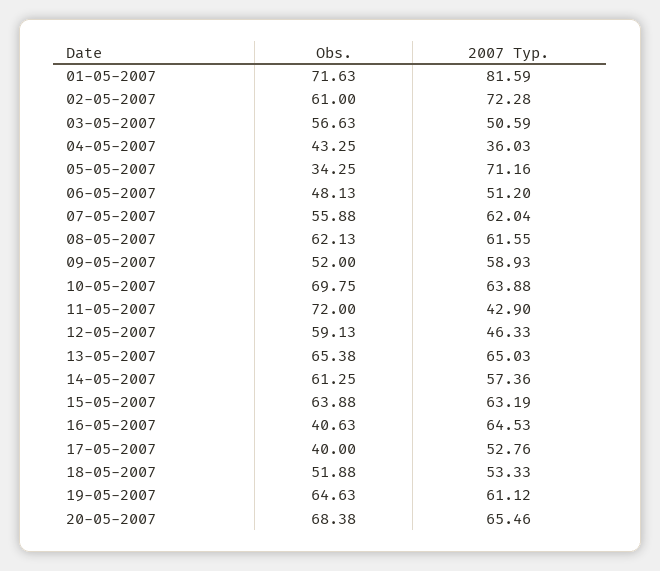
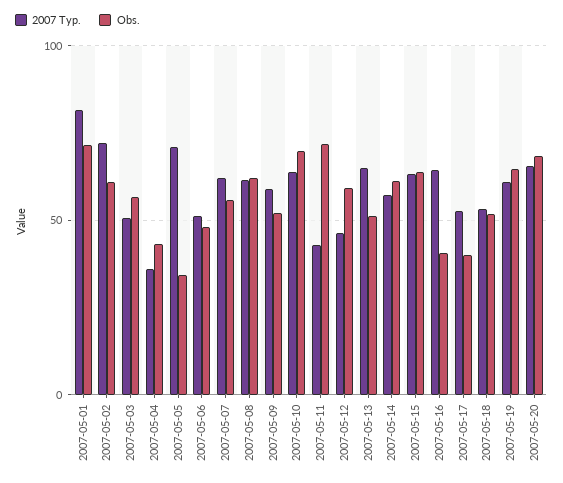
  {
    "Obs.": {
      "01-05-2007": 71.63,
      "02-05-2007": 61,
      "03-05-2007": 56.63,
      "04-05-2007": 43.25,
      "05-05-2007": 34.25,
      "06-05-2007": 48.13,
      "07-05-2007": 55.88,
      "08-05-2007": 62.13,
      "09-05-2007": 52,
      "10-05-2007": 69.75,
      "11-05-2007": 72,
      "12-05-2007": 59.13,
-     "13-05-2007": 65.38,
+     "13-05-2007": 50,
      "14-05-2007": 61.25,
      "15-05-2007": 63.88,
      "16-05-2007": 40.63,
      "17-05-2007": 40,
      "18-05-2007": 51.88,
      "19-05-2007": 64.63,
      "20-05-2007": 68.38
    },
    "2007 Typ.": {
      "01-05-2007": 81.59,
      "02-05-2007": 72.28,
      "03-05-2007": 50.59,
      "04-05-2007": 36.03,
      "05-05-2007": 71.16,
      "06-05-2007": 51.2,
      "07-05-2007": 62.04,
      "08-05-2007": 61.55,
      "09-05-2007": 58.93,
      "10-05-2007": 63.88,
      "11-05-2007": 42.9,
      "12-05-2007": 46.33,
      "13-05-2007": 65.03,
      "14-05-2007": 57.36,
      "15-05-2007": 63.19,
      "16-05-2007": 64.53,
      "17-05-2007": 52.76,
      "18-05-2007": 53.33,
      "19-05-2007": 61.12,
      "20-05-2007": 65.46
    }
  }

